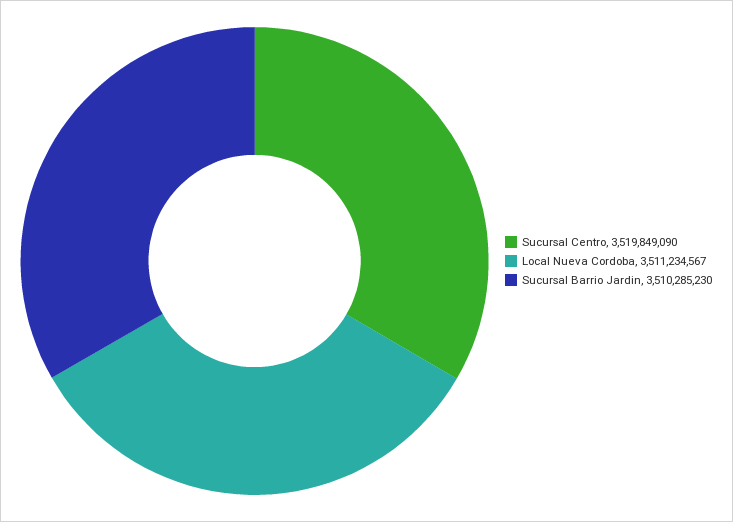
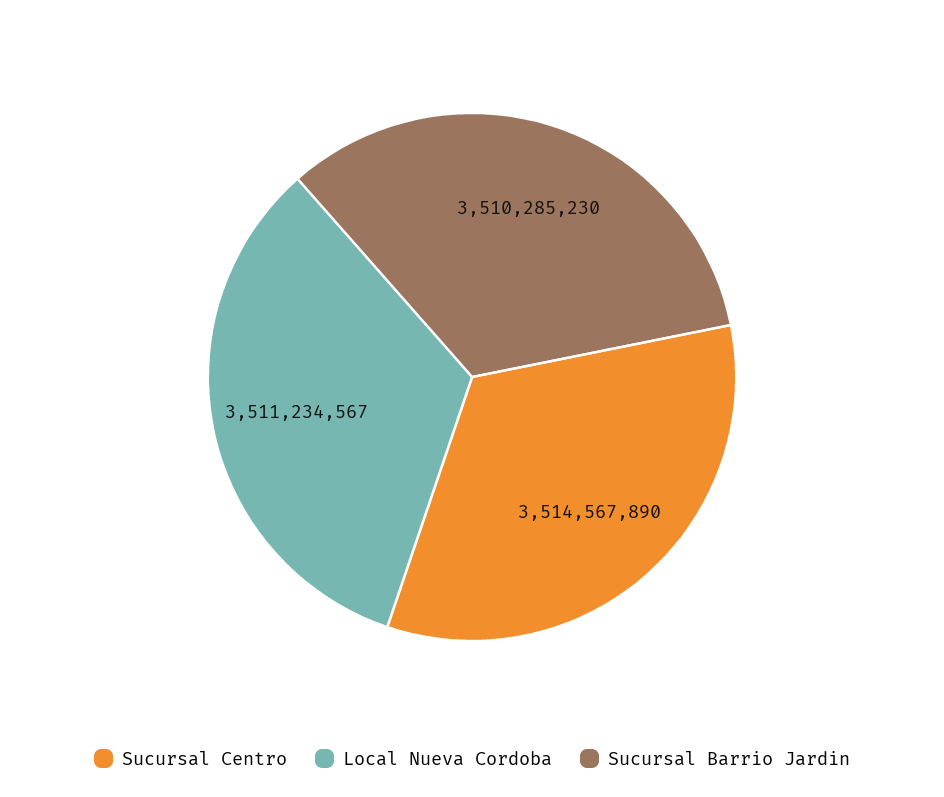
  {
-   "Sucursal Centro": 3519849090,
+   "Sucursal Centro": 3514567890,
    "Local Nueva Cordoba": 3511234567,
    "Sucursal Barrio Jardin": 3510285230
  }

